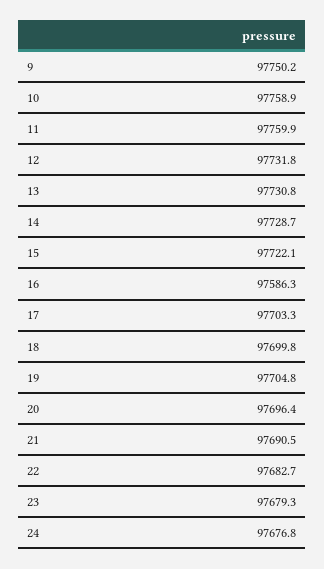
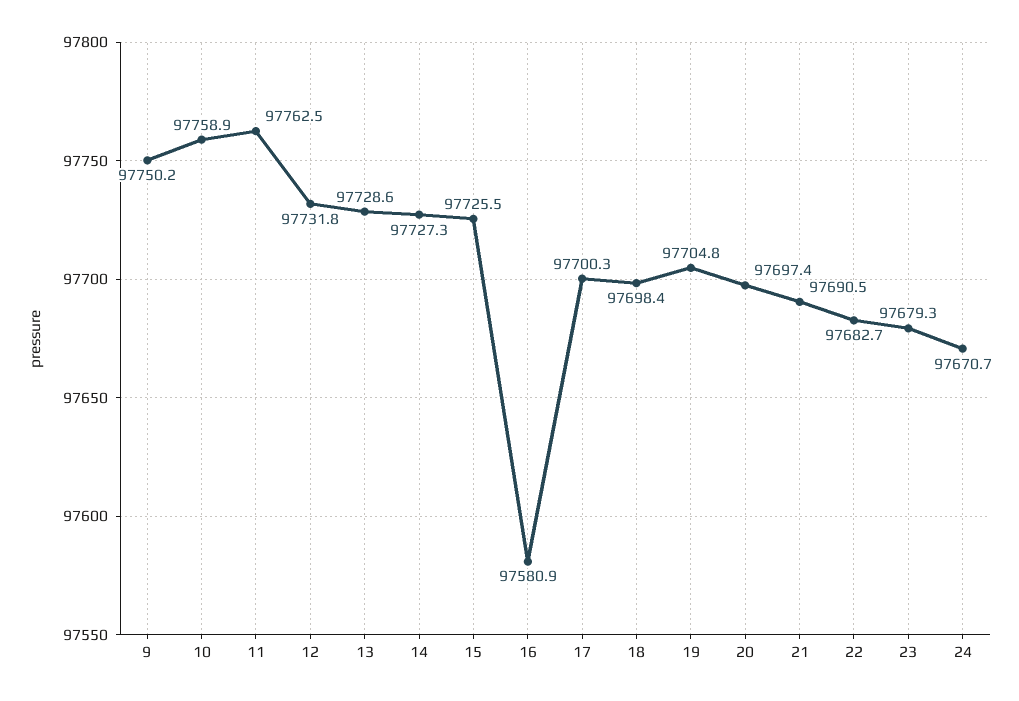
  {
    "9": 97750.2,
    "10": 97758.9,
-   "11": 97759.9,
+   "11": 97762.5,
    "12": 97731.8,
-   "13": 97730.8,
+   "13": 97728.6,
-   "14": 97728.7,
+   "14": 97727.3,
-   "15": 97722.1,
+   "15": 97725.5,
-   "16": 97586.3,
+   "16": 97580.9,
-   "17": 97703.3,
+   "17": 97700.3,
-   "18": 97699.8,
+   "18": 97698.4,
    "19": 97704.8,
-   "20": 97696.4,
+   "20": 97697.4,
    "21": 97690.5,
    "22": 97682.7,
    "23": 97679.3,
-   "24": 97676.8
+   "24": 97670.7
  }

